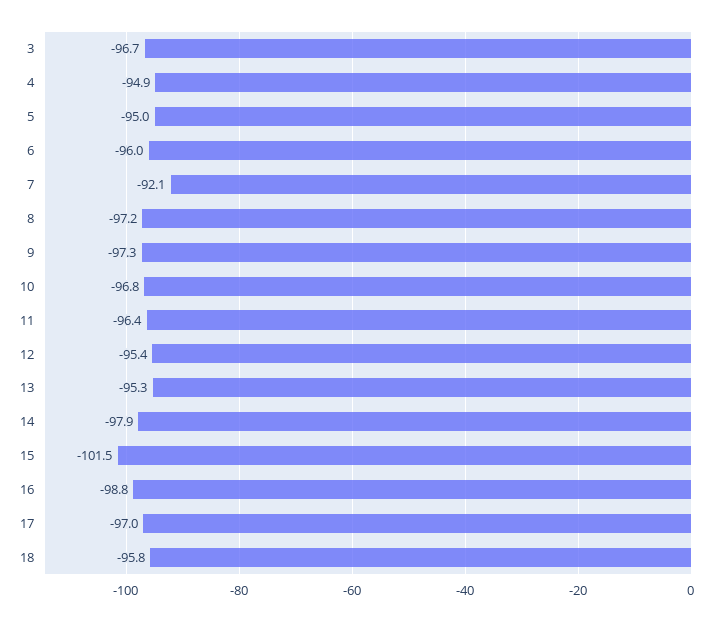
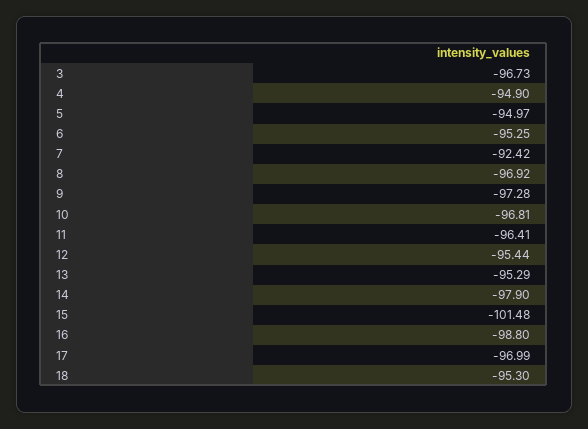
  {
    "3": -96.73,
    "4": -94.9,
    "5": -94.97,
-   "6": -96,
+   "6": -95.25,
-   "7": -92.1,
+   "7": -92.42,
-   "8": -97.2,
+   "8": -96.92,
    "9": -97.28,
    "10": -96.81,
    "11": -96.41,
    "12": -95.44,
    "13": -95.29,
    "14": -97.9,
    "15": -101.48,
    "16": -98.8,
    "17": -96.99,
-   "18": -95.8
+   "18": -95.3
  }

